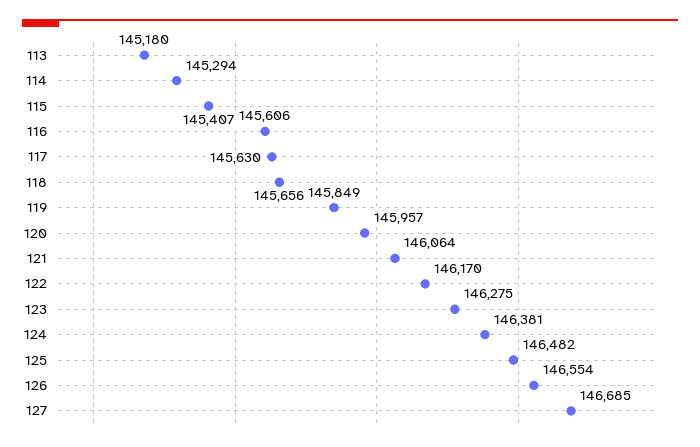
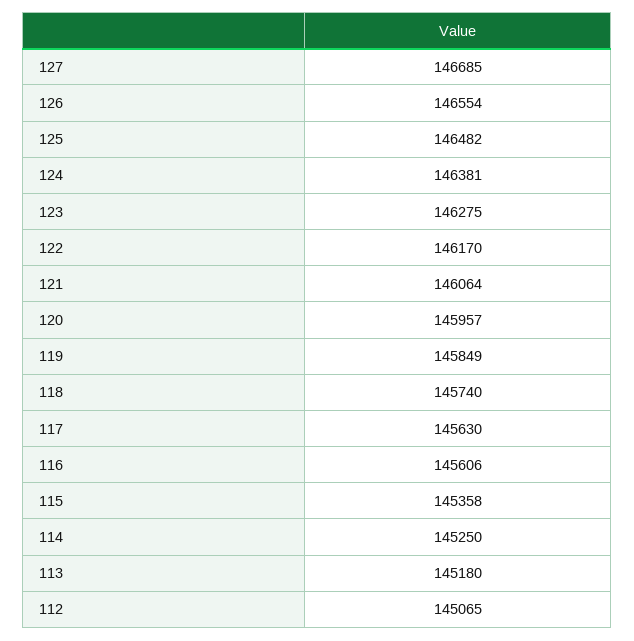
  {
    "113": 145180,
-   "114": 145294,
+   "114": 145250,
-   "115": 145407,
+   "115": 145358,
    "116": 145606,
    "117": 145630,
-   "118": 145656,
+   "118": 145740,
    "119": 145849,
    "120": 145957,
    "121": 146064,
    "122": 146170,
    "123": 146275,
    "124": 146381,
    "125": 146482,
    "126": 146554,
-   "127": 146685
+   "127": 146685,
+   "112": 145065
  }

